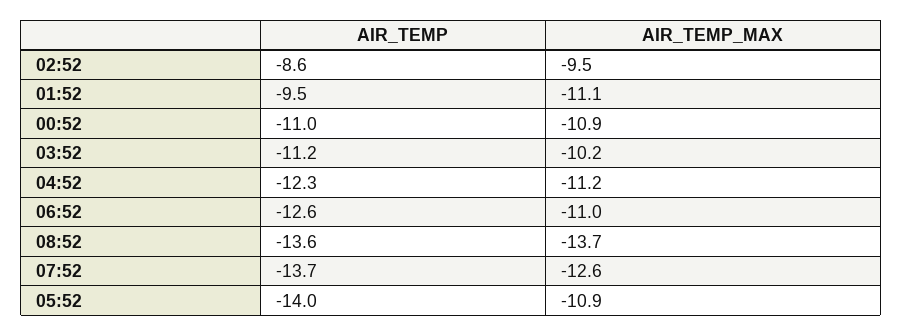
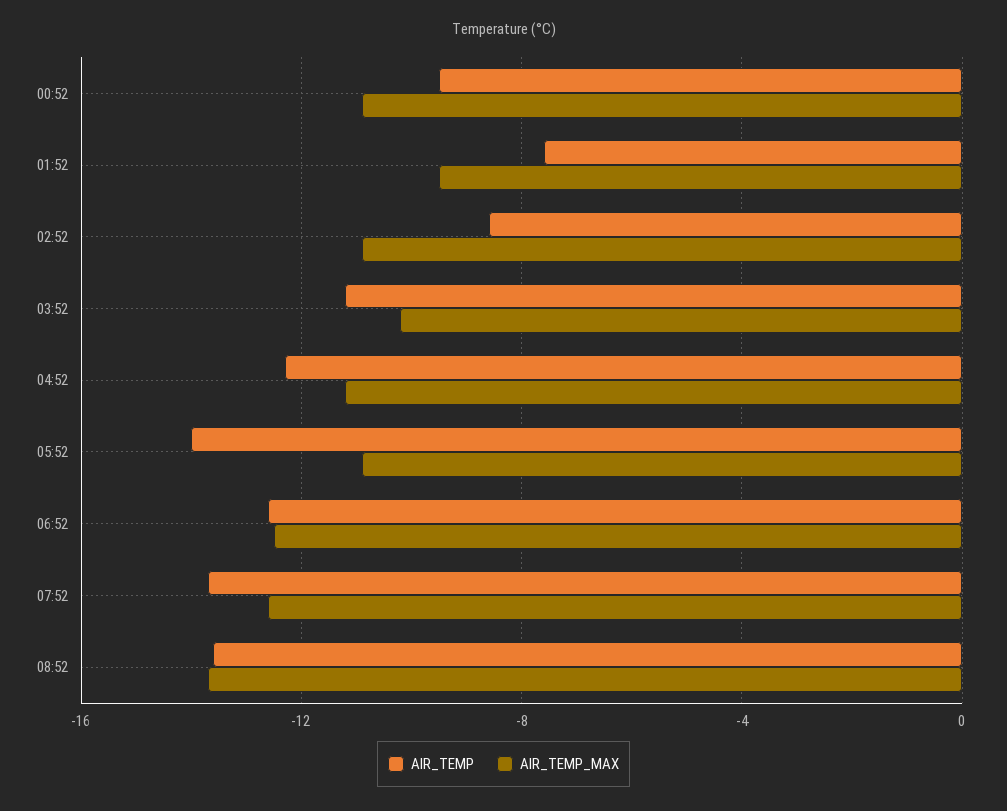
  {
    "AIR_TEMP": {
      "02:52": -8.6,
-     "01:52": -9.5,
+     "01:52": -7.5,
-     "00:52": -11,
+     "00:52": -9.5,
      "03:52": -11.2,
      "04:52": -12.3,
      "06:52": -12.6,
      "08:52": -13.6,
      "07:52": -13.7,
      "05:52": -14
    },
    "AIR_TEMP_MAX": {
-     "02:52": -9.5,
+     "02:52": -11,
-     "01:52": -11.1,
+     "01:52": -9.5,
      "00:52": -10.9,
      "03:52": -10.2,
      "04:52": -11.2,
-     "06:52": -11,
+     "06:52": -12.5,
      "08:52": -13.7,
      "07:52": -12.6,
      "05:52": -10.9
    }
  }

